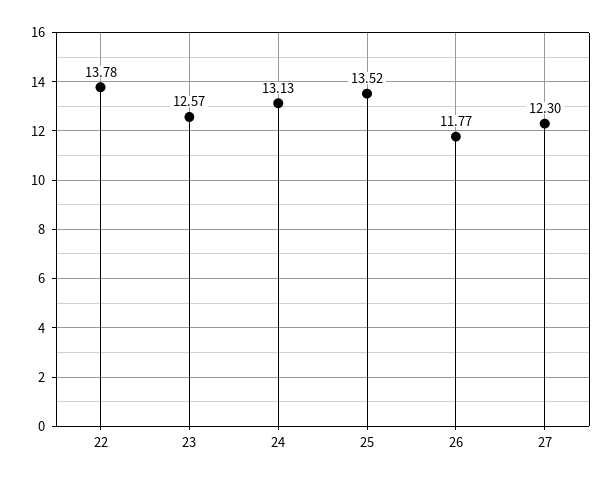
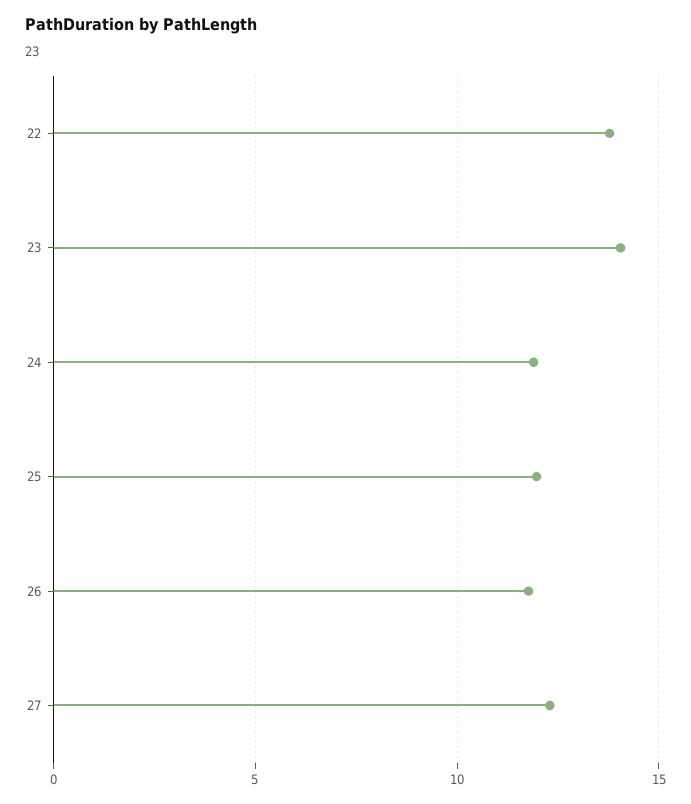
  {
    "22": 13.78,
-   "23": 12.57,
+   "23": 14,
-   "24": 13.13,
+   "24": 12,
-   "25": 13.52,
+   "25": 12,
    "26": 11.77,
    "27": 12.3
  }

